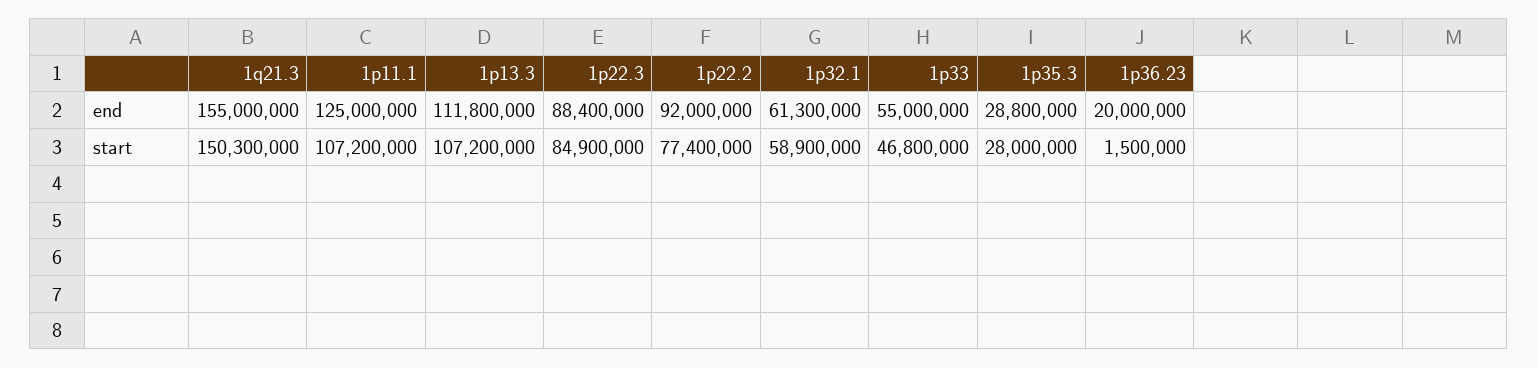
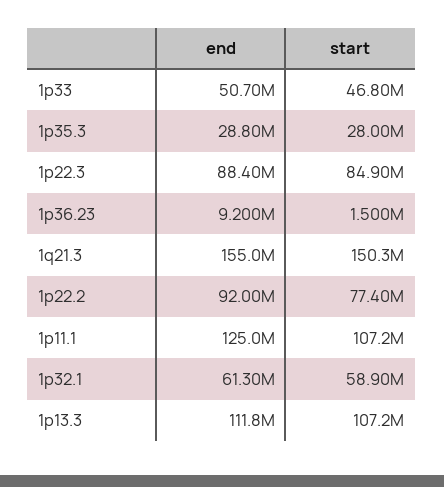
  {
    "1q21.3": {
      "end": 155000000,
      "start": 150300000
    },
    "1p11.1": {
      "end": 125000000,
      "start": 107200000
    },
    "1p13.3": {
      "end": 111800000,
      "start": 107200000
    },
    "1p22.3": {
      "end": 88400000,
      "start": 84900000
    },
    "1p22.2": {
      "end": 92000000,
      "start": 77400000
    },
    "1p32.1": {
      "end": 61300000,
      "start": 58900000
    },
    "1p33": {
-     "end": 55000000,
+     "end": 50700000,
      "start": 46800000
    },
    "1p35.3": {
      "end": 28800000,
      "start": 28000000
    },
    "1p36.23": {
-     "end": 20000000,
+     "end": 9200000,
      "start": 1500000
    }
  }

